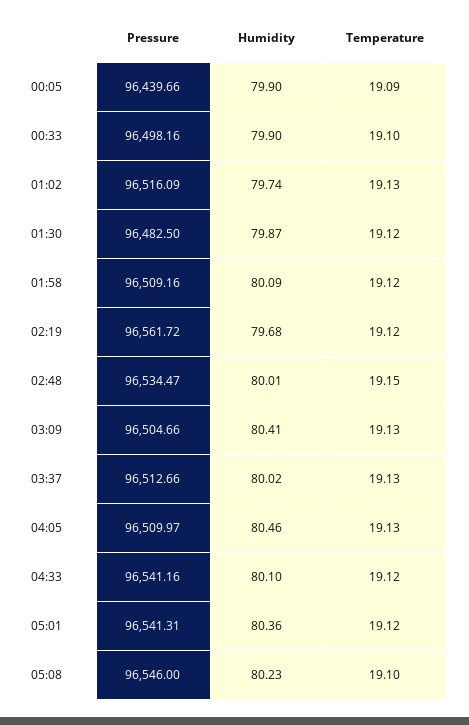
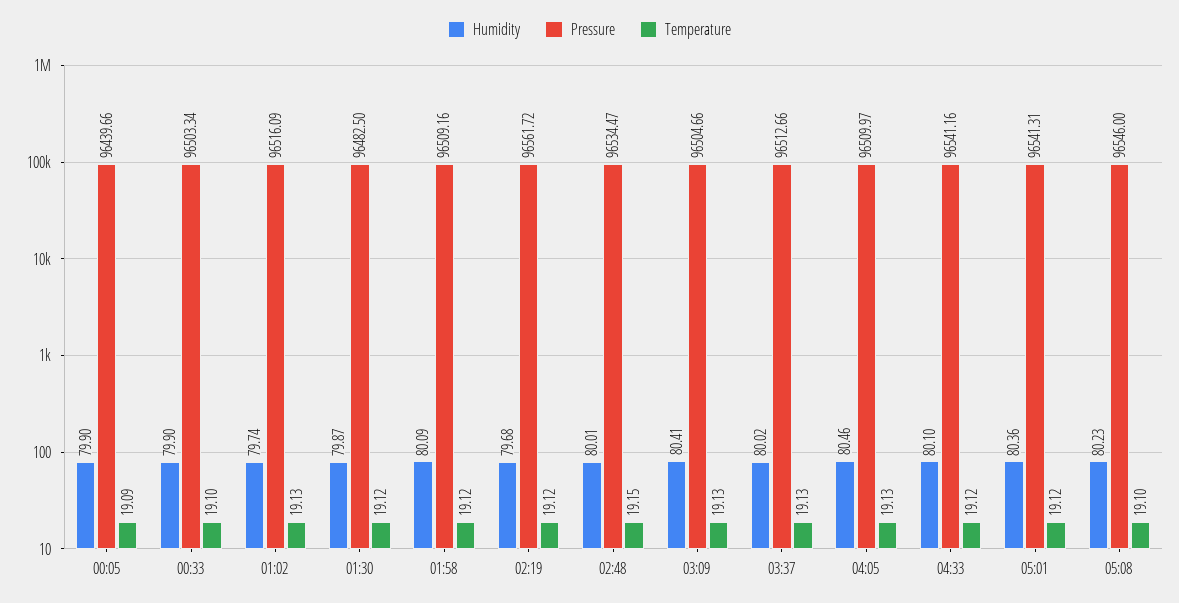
  {
    "Pressure": {
      "00:05": 96439.66,
-     "00:33": 96498.16,
+     "00:33": 96503.34,
      "01:02": 96516.09,
      "01:30": 96482.5,
      "01:58": 96509.16,
      "02:19": 96561.72,
      "02:48": 96534.47,
      "03:09": 96504.66,
      "03:37": 96512.66,
      "04:05": 96509.97,
      "04:33": 96541.16,
      "05:01": 96541.31,
      "05:08": 96546
    },
    "Humidity": {
      "00:05": 79.9,
      "00:33": 79.9,
      "01:02": 79.74,
      "01:30": 79.87,
      "01:58": 80.09,
      "02:19": 79.68,
      "02:48": 80.01,
      "03:09": 80.41,
      "03:37": 80.02,
      "04:05": 80.46,
      "04:33": 80.1,
      "05:01": 80.36,
      "05:08": 80.23
    },
    "Temperature": {
      "00:05": 19.09,
      "00:33": 19.1,
      "01:02": 19.13,
      "01:30": 19.12,
      "01:58": 19.12,
      "02:19": 19.12,
      "02:48": 19.15,
      "03:09": 19.13,
      "03:37": 19.13,
      "04:05": 19.13,
      "04:33": 19.12,
      "05:01": 19.12,
      "05:08": 19.1
    }
  }

